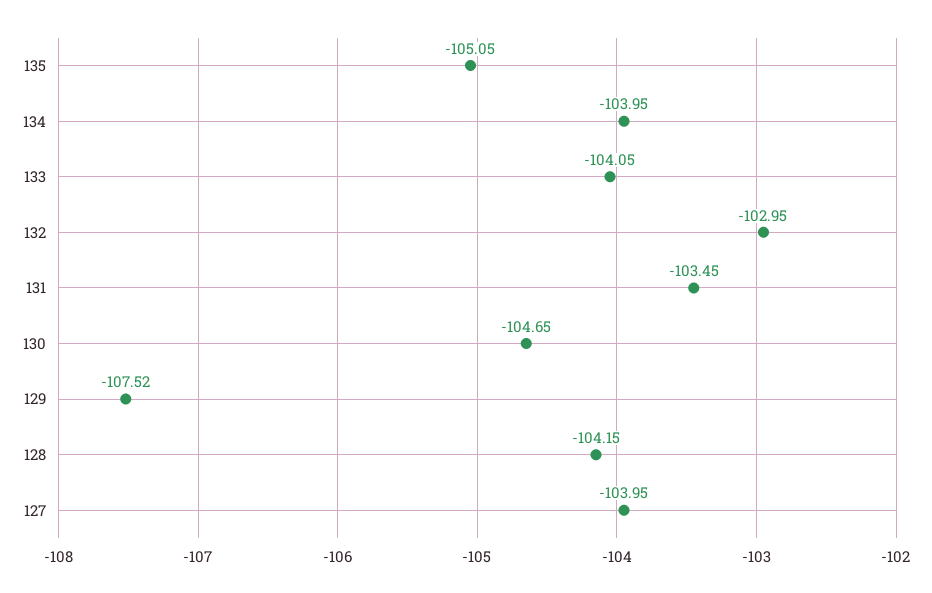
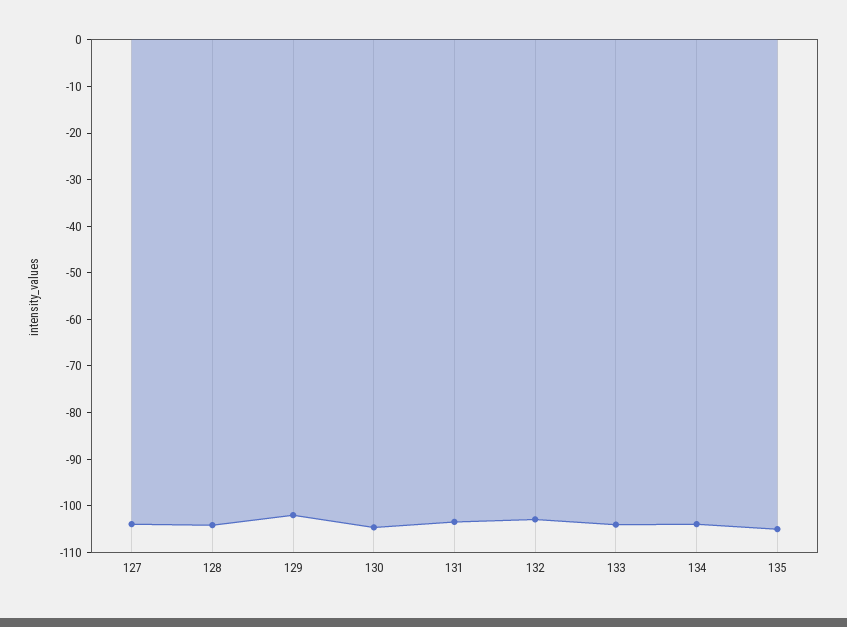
  {
    "135": -105.05,
    "134": -103.95,
    "133": -104.05,
    "132": -102.95,
    "131": -103.45,
    "130": -104.65,
-   "129": -107.52,
+   "129": -102,
    "128": -104.15,
    "127": -103.95
  }

